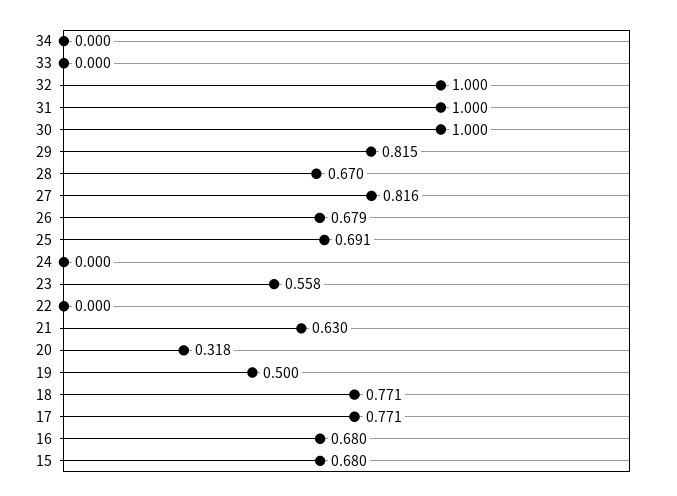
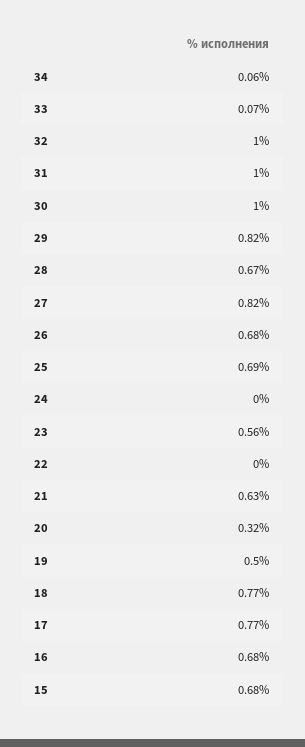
  {
-   "34": 0,
+   "34": 0.06,
-   "33": 0,
+   "33": 0.07,
    "32": 1,
    "31": 1,
    "30": 1,
    "29": 0.815,
    "28": 0.67,
    "27": 0.816,
    "26": 0.679,
    "25": 0.691,
    "24": 0,
    "23": 0.558,
    "22": 0,
    "21": 0.63,
    "20": 0.318,
    "19": 0.5,
    "18": 0.771,
    "17": 0.771,
    "16": 0.68,
    "15": 0.68
  }

